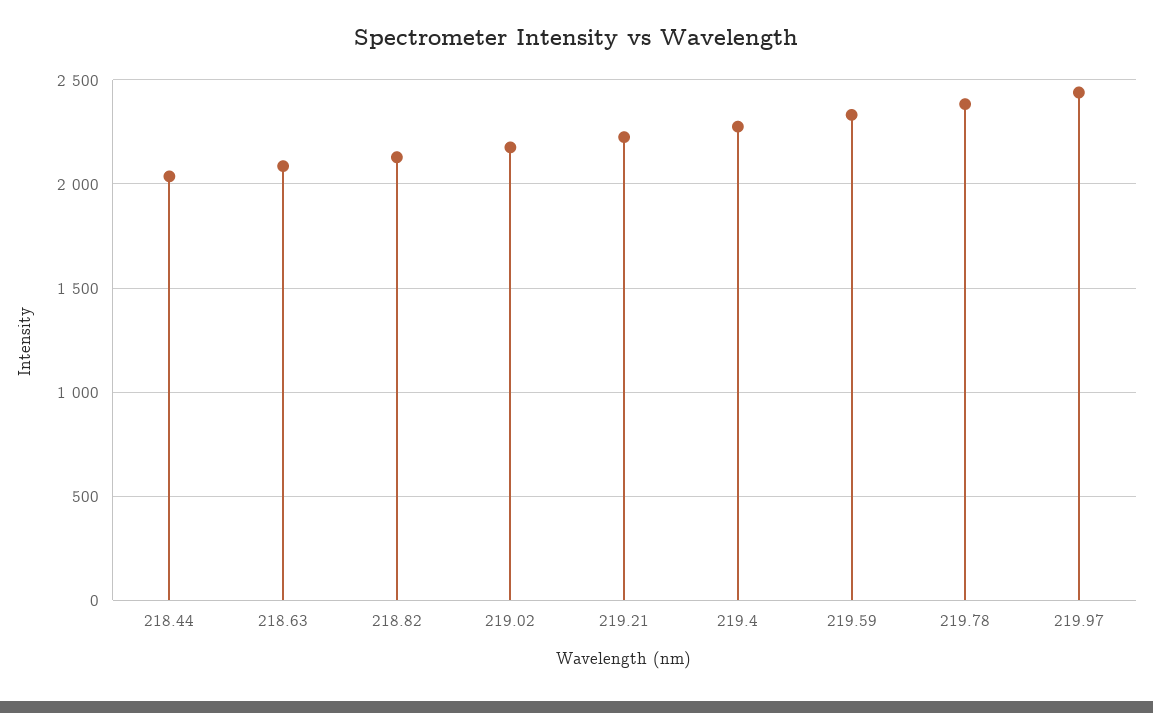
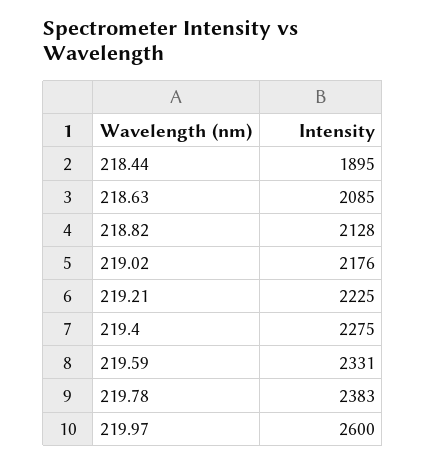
  {
-   "218.44": 2050,
+   "218.44": 1895,
    "218.63": 2085,
    "218.82": 2128,
    "219.02": 2176,
    "219.21": 2225,
    "219.4": 2275,
    "219.59": 2331,
    "219.78": 2383,
-   "219.97": 2450
+   "219.97": 2600
  }

